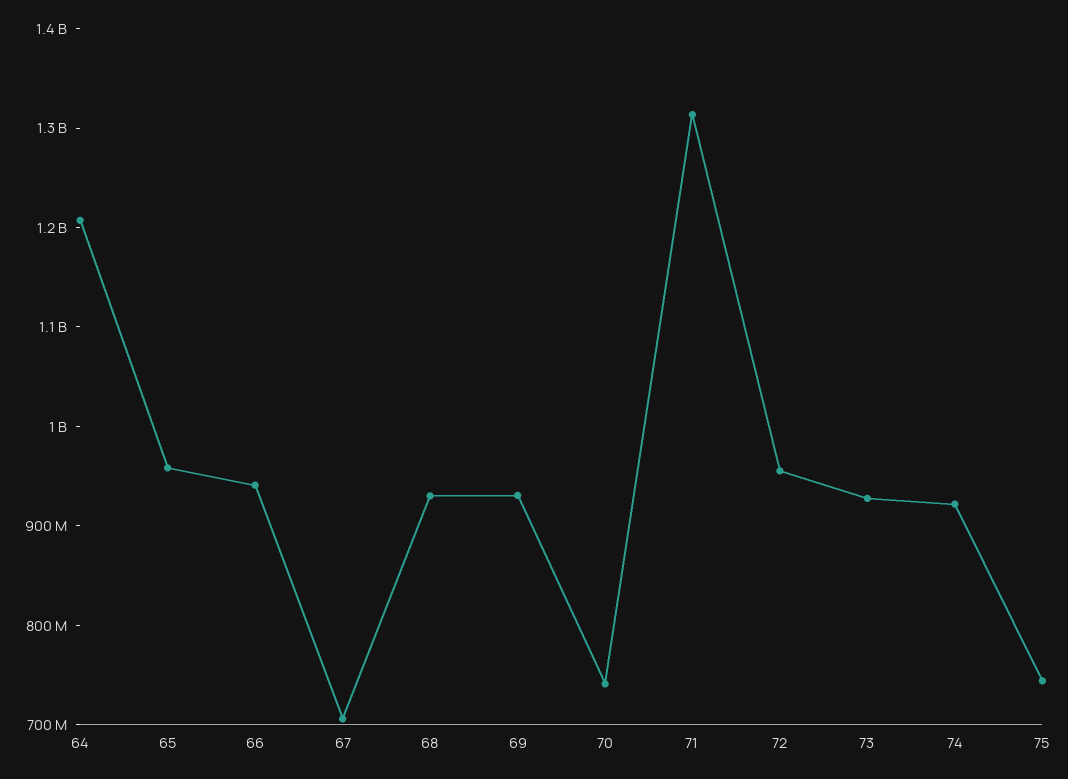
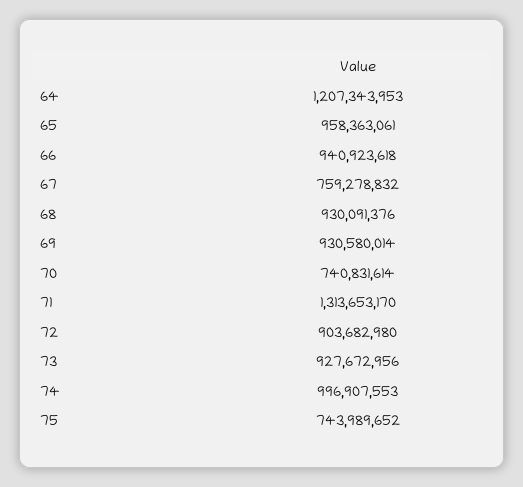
  {
    "64": 1207343953,
    "65": 958363061,
    "66": 940923618,
-   "67": 700000000,
+   "67": 759278832,
    "68": 930091376,
    "69": 930580014,
    "70": 740831614,
    "71": 1313653170,
-   "72": 960000000,
+   "72": 903682980,
    "73": 927672956,
-   "74": 920000000,
+   "74": 996907553,
    "75": 743989652
  }

